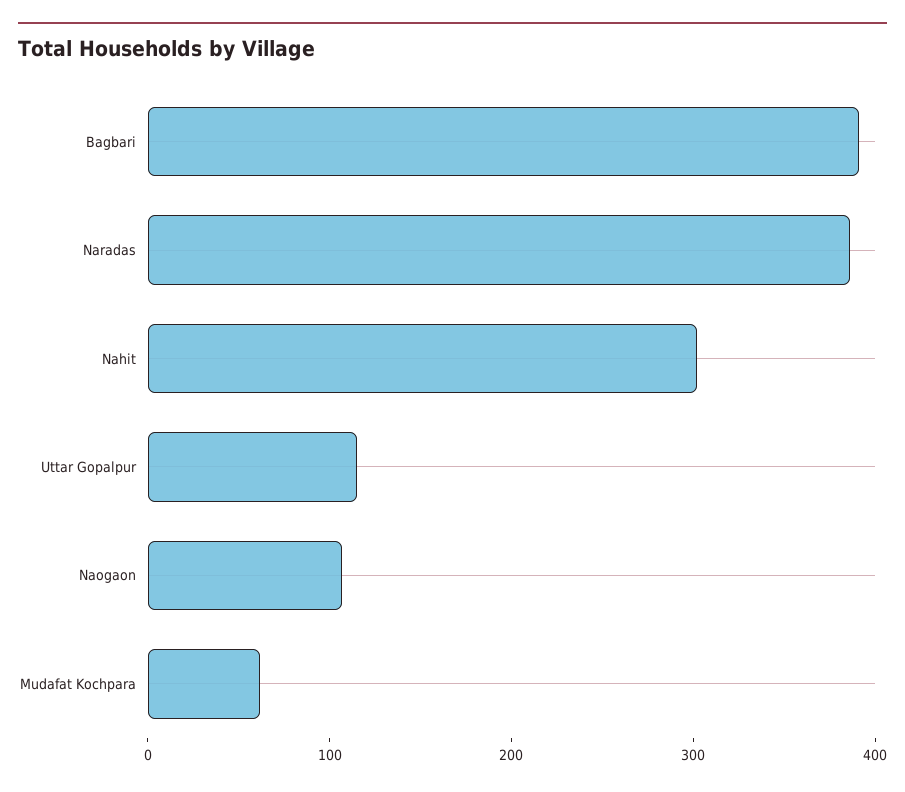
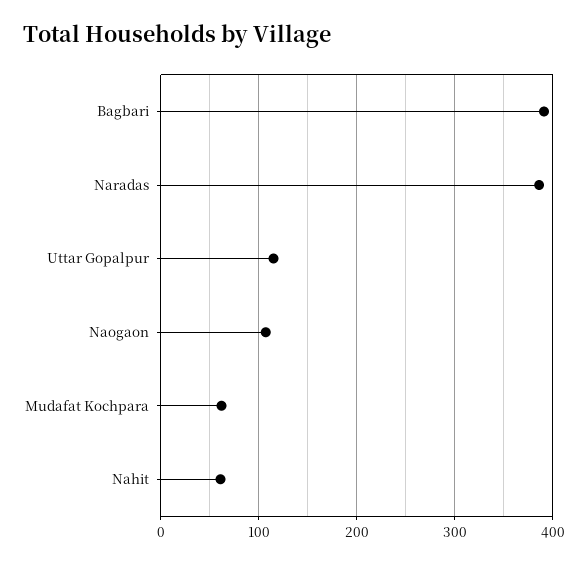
  {
    "Bagbari": 390,
    "Naradas": 390,
-   "Nahit": 300,
+   "Nahit": 60,
    "Uttar Gopalpur": 120,
    "Naogaon": 110,
    "Mudafat Kochpara": 60
  }

